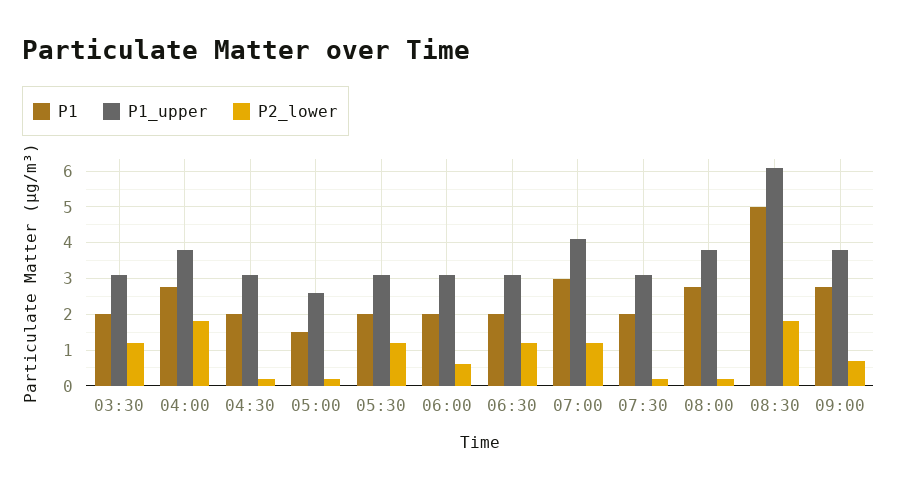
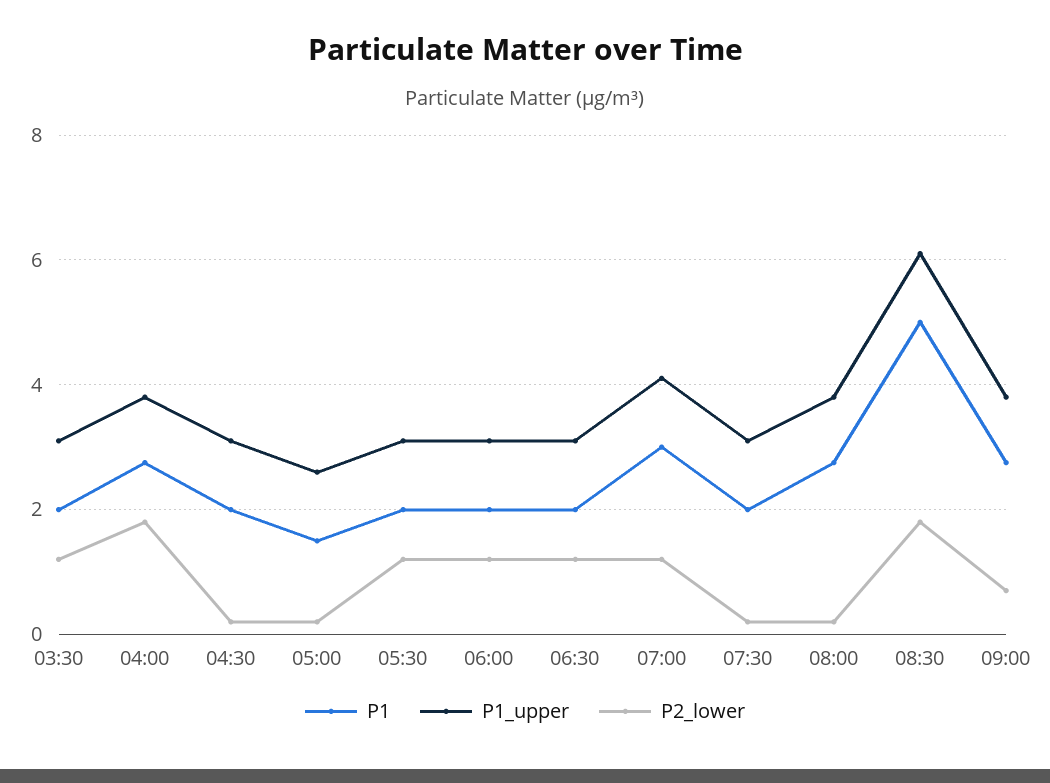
  {
    "P1": {
      "03:30": 2,
      "04:00": 2.8,
      "04:30": 2,
      "05:00": 1.6,
      "05:30": 2,
      "06:00": 2,
      "06:30": 2,
      "07:00": 3,
      "07:30": 2,
      "08:00": 2.8,
      "08:30": 5,
      "09:00": 2.8
    },
    "P1_upper": {
      "03:30": 3.2,
      "04:00": 3.8,
      "04:30": 3.2,
      "05:00": 2.6,
      "05:30": 3.2,
      "06:00": 3.2,
      "06:30": 3.2,
      "07:00": 4.2,
      "07:30": 3.2,
      "08:00": 3.8,
      "08:30": 6.2,
      "09:00": 3.8
    },
    "P2_lower": {
      "03:30": 1.2,
      "04:00": 1.8,
      "04:30": 0.2,
      "05:00": 0.2,
      "05:30": 1.2,
-     "06:00": 0.6,
+     "06:00": 1.2,
      "06:30": 1.2,
      "07:00": 1.2,
      "07:30": 0.2,
      "08:00": 0.2,
      "08:30": 1.8,
      "09:00": 0.8
    }
  }

